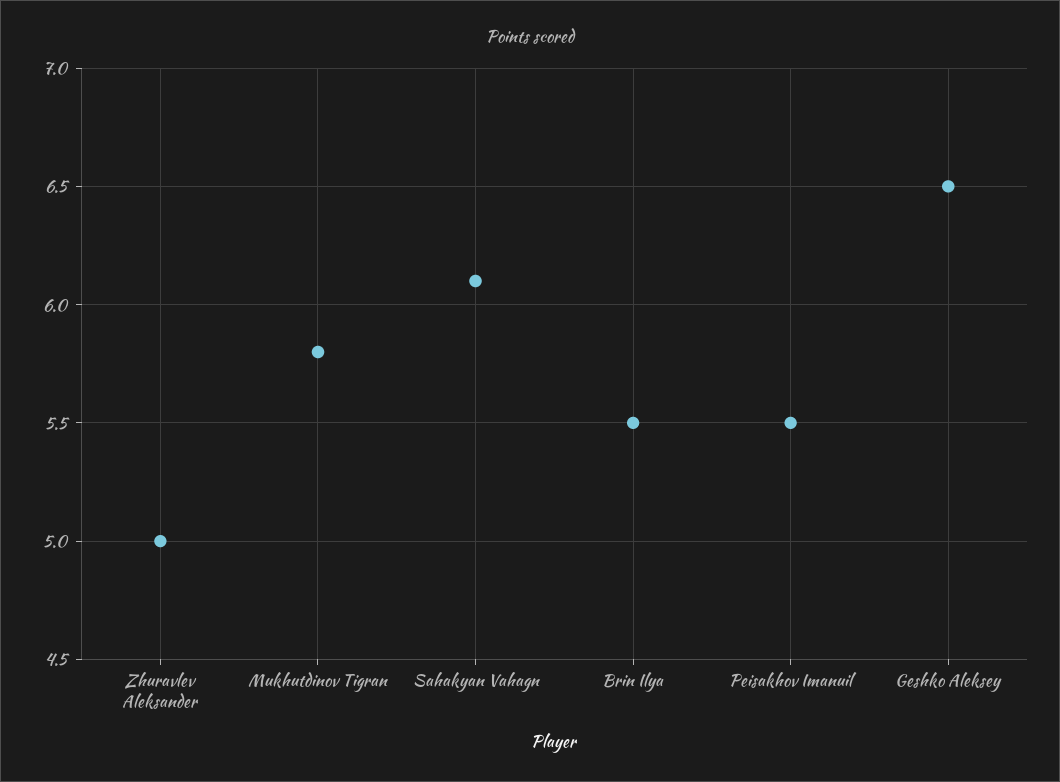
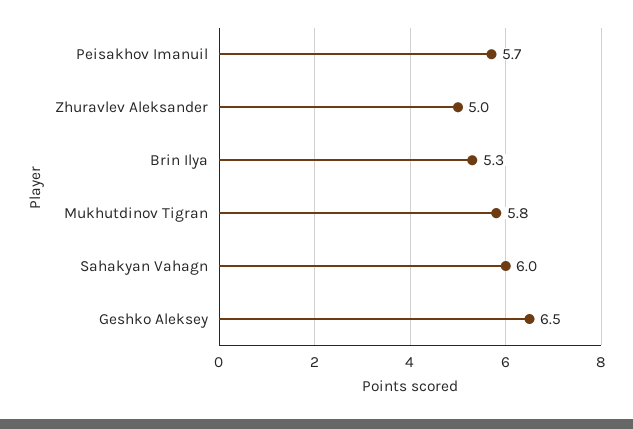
  {
    "Zhuravlev Aleksander": 5,
    "Mukhutdinov Tigran": 5.8,
-   "Sahakyan Vahagn": 6.1,
+   "Sahakyan Vahagn": 6,
-   "Brin Ilya": 5.5,
+   "Brin Ilya": 5.3,
-   "Peisakhov Imanuil": 5.5,
+   "Peisakhov Imanuil": 5.7,
    "Geshko Aleksey": 6.5
  }

